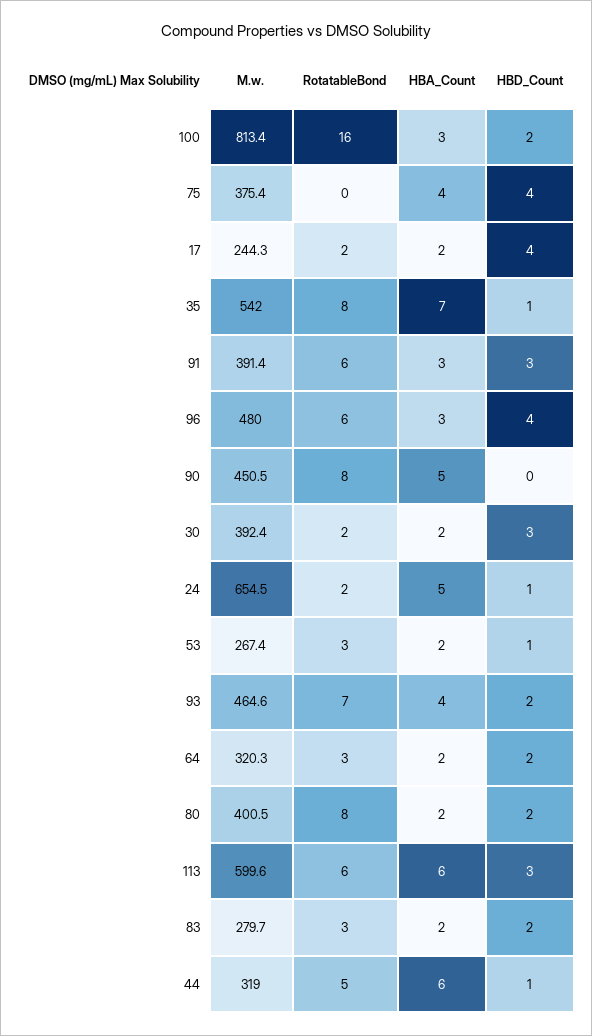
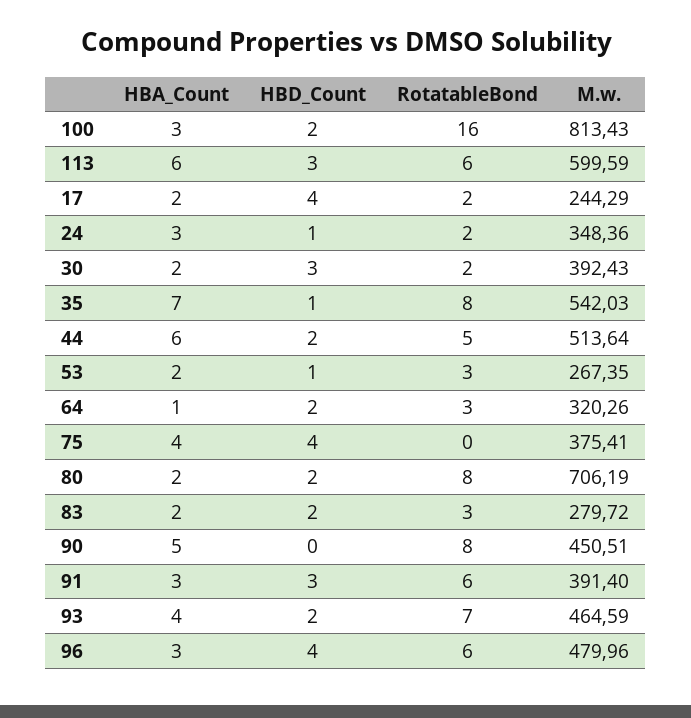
  {
    "M.w.": {
      "100": 813.43,
      "75": 375.41,
      "17": 244.29,
      "35": 542.03,
      "91": 391.4,
      "96": 479.96,
      "90": 450.51,
      "30": 392.43,
-     "24": 654.5,
+     "24": 348.36,
      "53": 267.35,
      "93": 464.59,
      "64": 320.26,
-     "80": 400.5,
+     "80": 706.19,
      "113": 599.59,
      "83": 279.72,
-     "44": 319
+     "44": 513.64
    },
    "RotatableBond": {
      "100": 16,
      "75": 0,
      "17": 2,
      "35": 8,
      "91": 6,
      "96": 6,
      "90": 8,
      "30": 2,
      "24": 2,
      "53": 3,
      "93": 7,
      "64": 3,
      "80": 8,
      "113": 6,
      "83": 3,
      "44": 5
    },
    "HBA_Count": {
      "100": 3,
      "75": 4,
      "17": 2,
      "35": 7,
      "91": 3,
      "96": 3,
      "90": 5,
      "30": 2,
-     "24": 5,
+     "24": 3,
      "53": 2,
      "93": 4,
-     "64": 2,
+     "64": 1,
      "80": 2,
      "113": 6,
      "83": 2,
      "44": 6
    },
    "HBD_Count": {
      "100": 2,
      "75": 4,
      "17": 4,
      "35": 1,
      "91": 3,
      "96": 4,
      "90": 0,
      "30": 3,
      "24": 1,
      "53": 1,
      "93": 2,
      "64": 2,
      "80": 2,
      "113": 3,
      "83": 2,
-     "44": 1
+     "44": 2
    }
  }

